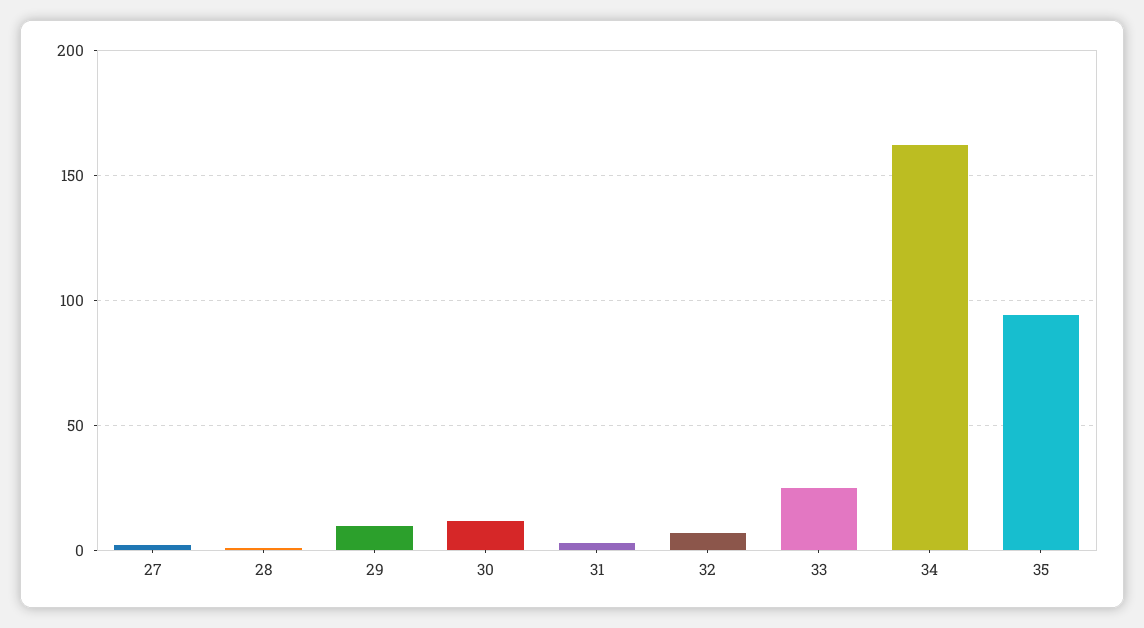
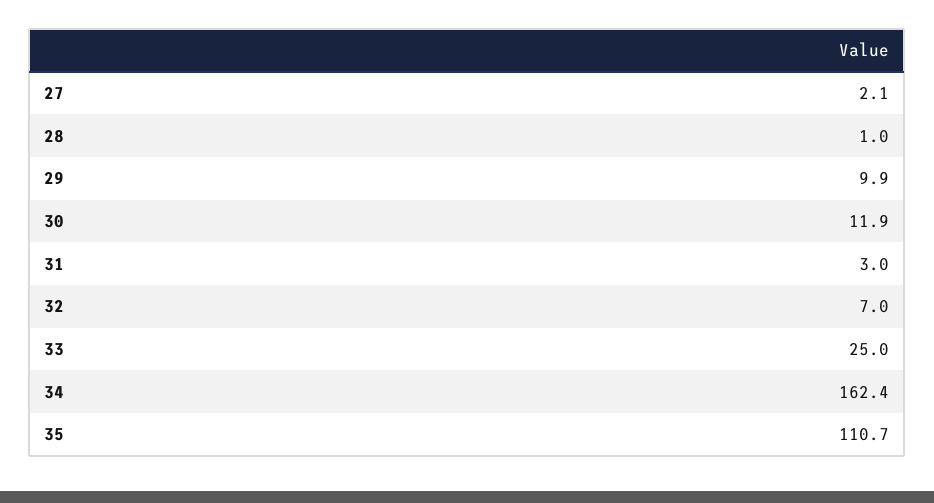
  {
    "27": 2.1,
    "28": 1,
    "29": 9.9,
    "30": 11.9,
    "31": 3,
    "32": 7,
    "33": 25,
    "34": 162.4,
-   "35": 95
+   "35": 110.7
  }

